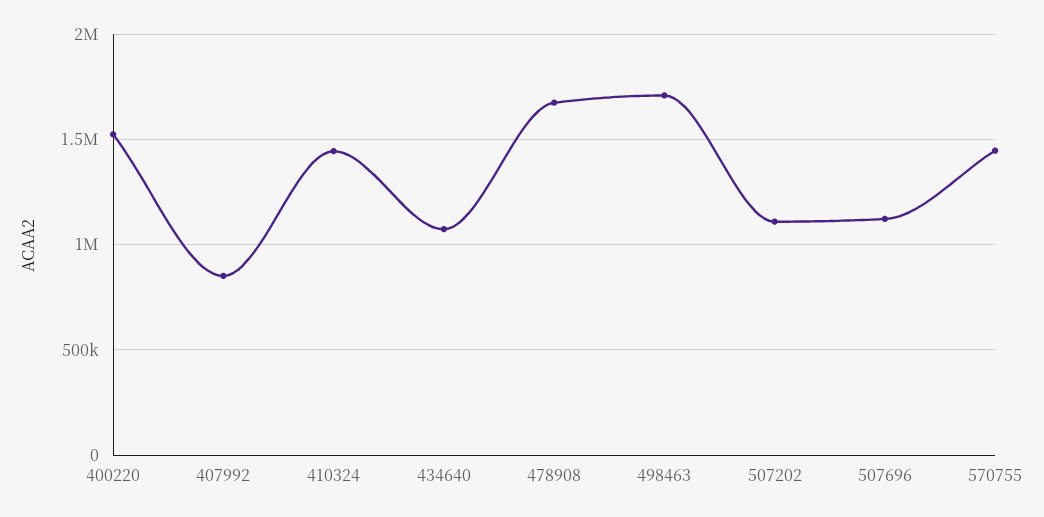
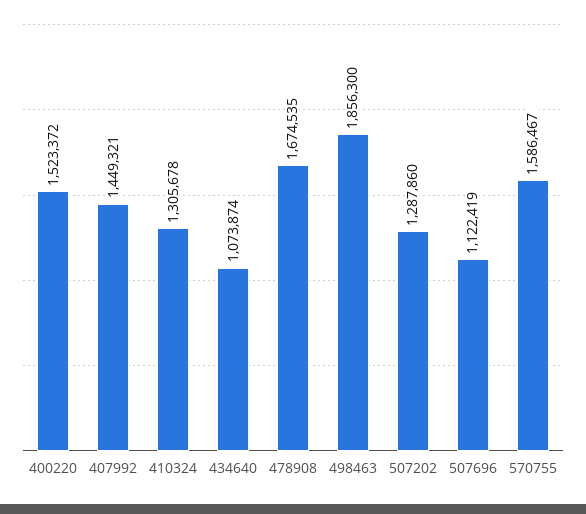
  {
    "400220": 1523372,
-   "407992": 850000,
+   "407992": 1449321,
-   "410324": 1450000,
+   "410324": 1305678,
    "434640": 1073874,
    "478908": 1674535,
-   "498463": 1700000,
+   "498463": 1856300,
-   "507202": 1100000,
+   "507202": 1287860,
    "507696": 1122419,
-   "570755": 1450000
+   "570755": 1586467
  }

